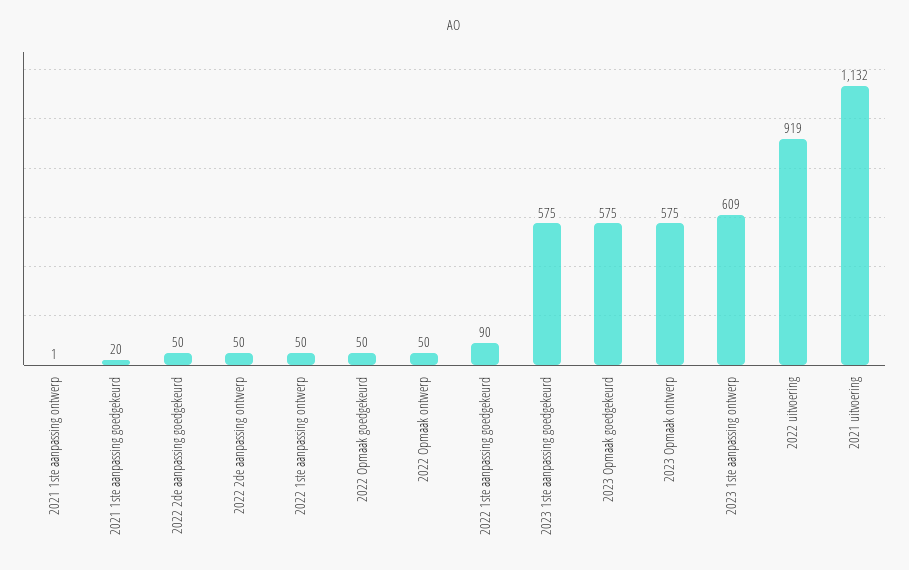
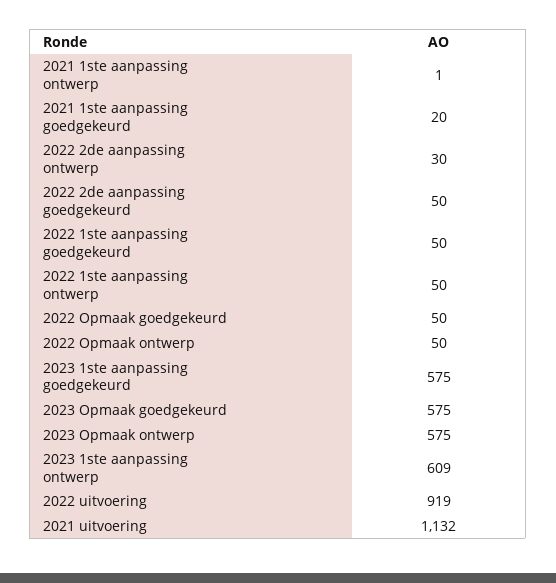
  {
    "2021 1ste aanpassing ontwerp": 1,
    "2021 1ste aanpassing goedgekeurd": 20,
    "2022 2de aanpassing goedgekeurd": 50,
-   "2022 2de aanpassing ontwerp": 50,
+   "2022 2de aanpassing ontwerp": 30,
    "2022 1ste aanpassing ontwerp": 50,
    "2022 Opmaak goedgekeurd": 50,
    "2022 Opmaak ontwerp": 50,
-   "2022 1ste aanpassing goedgekeurd": 90,
+   "2022 1ste aanpassing goedgekeurd": 50,
    "2023 1ste aanpassing goedgekeurd": 575,
    "2023 Opmaak goedgekeurd": 575,
    "2023 Opmaak ontwerp": 575,
    "2023 1ste aanpassing ontwerp": 609,
    "2022 uitvoering": 919,
    "2021 uitvoering": 1132
  }

